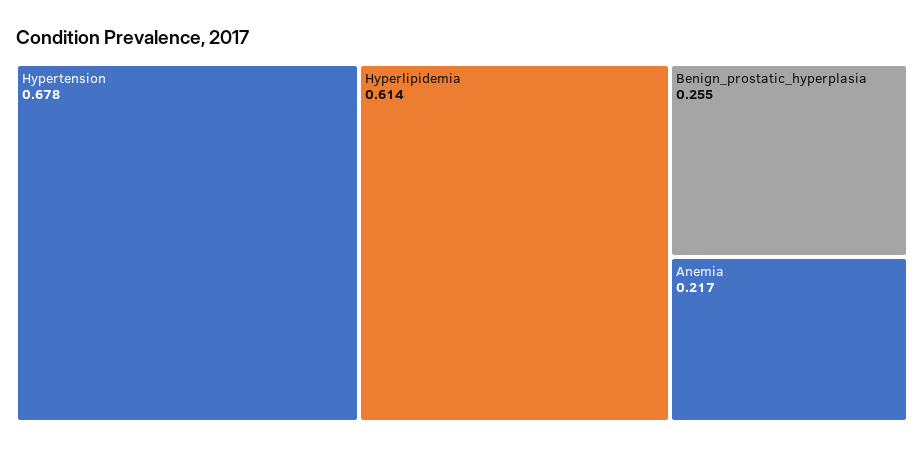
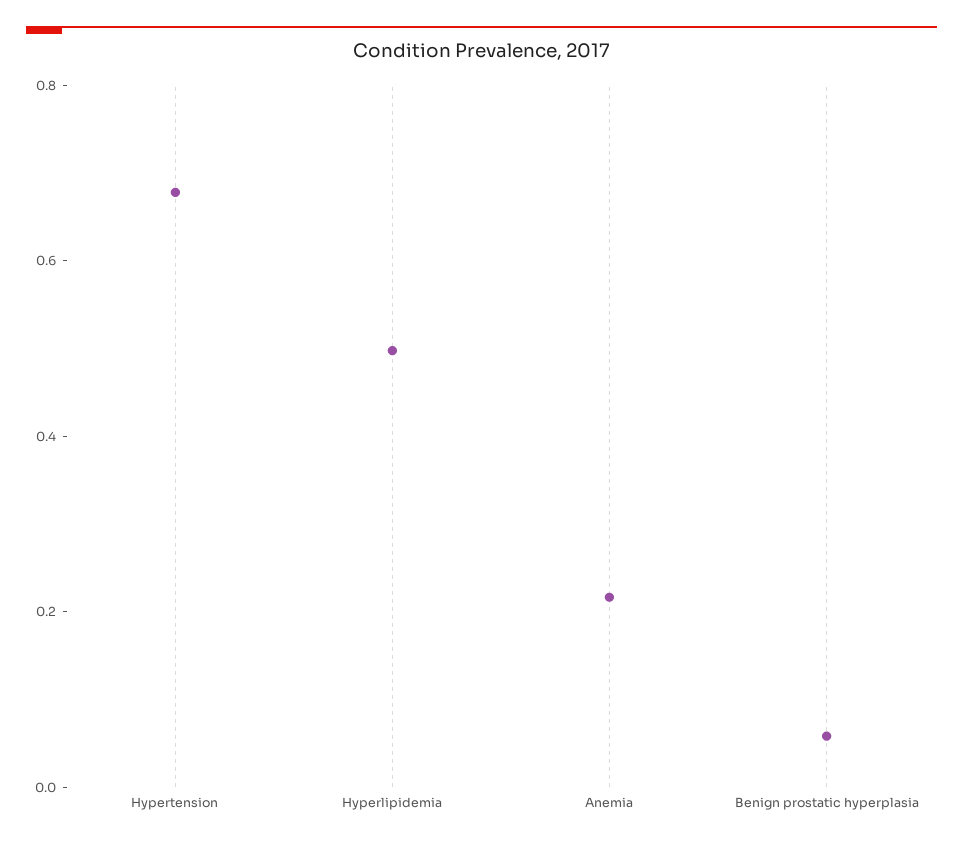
  {
    "Hypertension": 0.678,
-   "Hyperlipidemia": 0.614,
+   "Hyperlipidemia": 0.5,
-   "Benign_prostatic_hyperplasia": 0.255,
+   "Benign_prostatic_hyperplasia": 0.05,
    "Anemia": 0.217
  }

